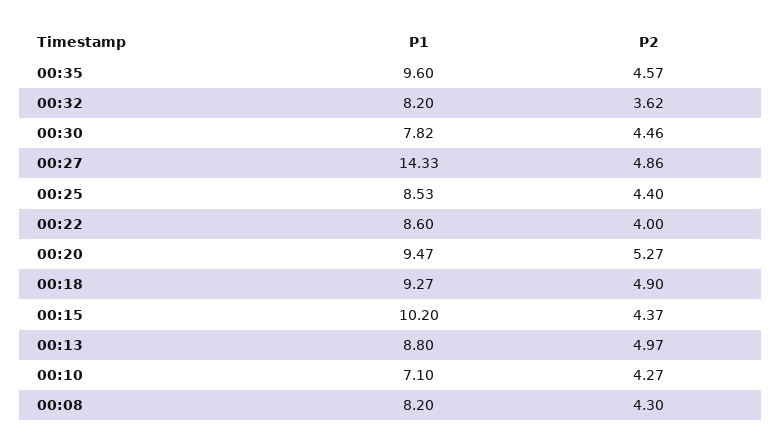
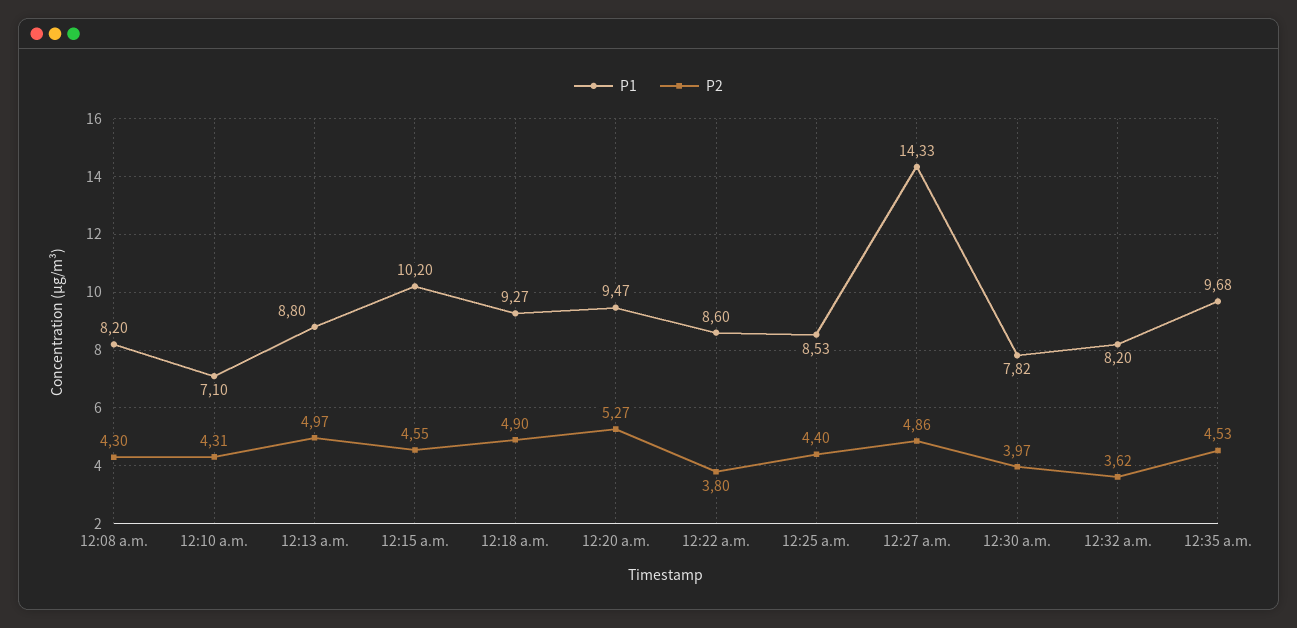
  {
    "P1": {
-     "00:35": 9.6,
+     "00:35": 9.68,
      "00:32": 8.2,
      "00:30": 7.82,
      "00:27": 14.33,
      "00:25": 8.53,
      "00:22": 8.6,
      "00:20": 9.47,
      "00:18": 9.27,
      "00:15": 10.2,
      "00:13": 8.8,
      "00:10": 7.1,
      "00:08": 8.2
    },
    "P2": {
-     "00:35": 4.57,
+     "00:35": 4.53,
      "00:32": 3.62,
-     "00:30": 4.46,
+     "00:30": 3.97,
      "00:27": 4.86,
      "00:25": 4.4,
-     "00:22": 4,
+     "00:22": 3.8,
      "00:20": 5.27,
      "00:18": 4.9,
-     "00:15": 4.37,
+     "00:15": 4.55,
      "00:13": 4.97,
-     "00:10": 4.27,
+     "00:10": 4.31,
      "00:08": 4.3
    }
  }

